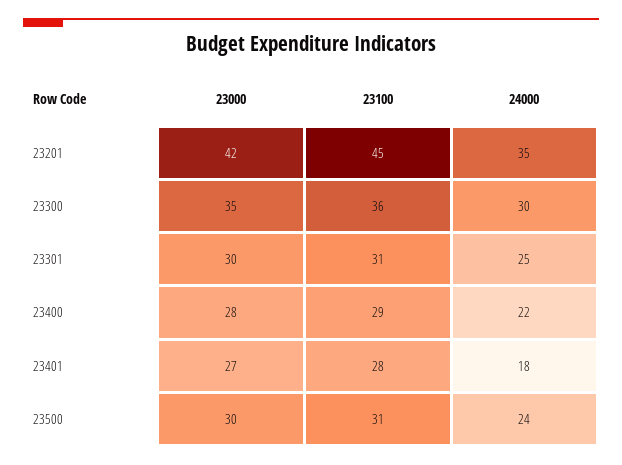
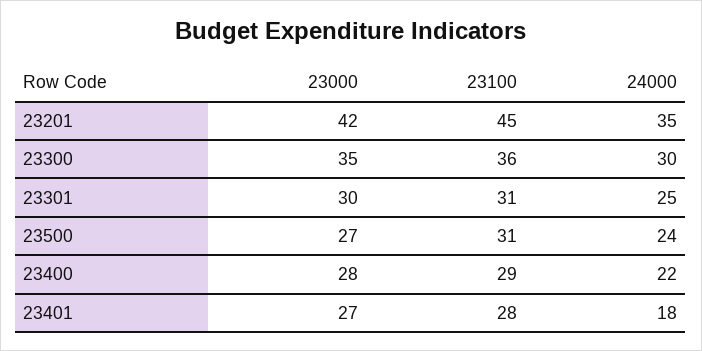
  {
    "23000": {
      "23201": 42,
      "23300": 35,
      "23301": 30,
      "23400": 28,
      "23401": 27,
-     "23500": 30
+     "23500": 27
    },
    "23100": {
      "23201": 45,
      "23300": 36,
      "23301": 31,
      "23400": 29,
      "23401": 28,
      "23500": 31
    },
    "24000": {
      "23201": 35,
      "23300": 30,
      "23301": 25,
      "23400": 22,
      "23401": 18,
      "23500": 24
    }
  }

